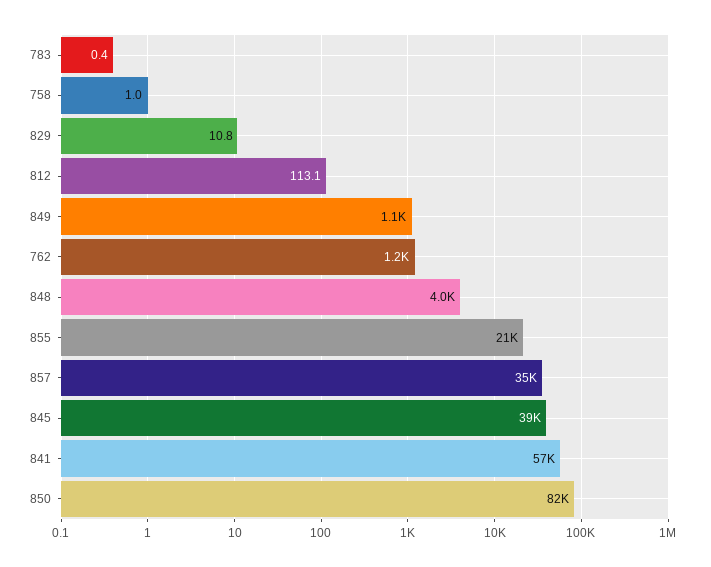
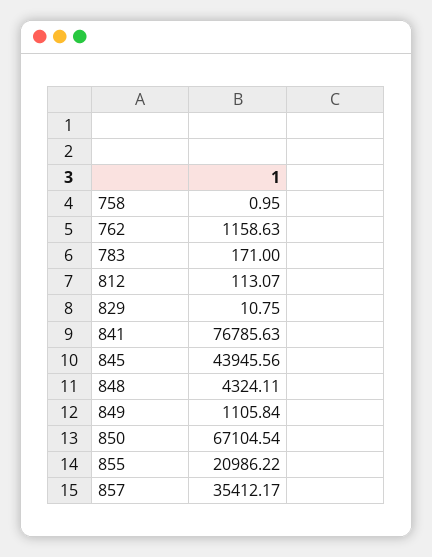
  {
-   "783": 0.4,
+   "783": 171,
    "758": 0.95,
    "829": 10.75,
    "812": 113.07,
    "849": 1105.84,
    "762": 1158.63,
-   "848": 4000,
+   "848": 4324.11,
    "855": 20986.22,
    "857": 35412.17,
-   "845": 39000,
+   "845": 43945.56,
-   "841": 57000,
+   "841": 76785.63,
-   "850": 82000
+   "850": 67104.54
  }

